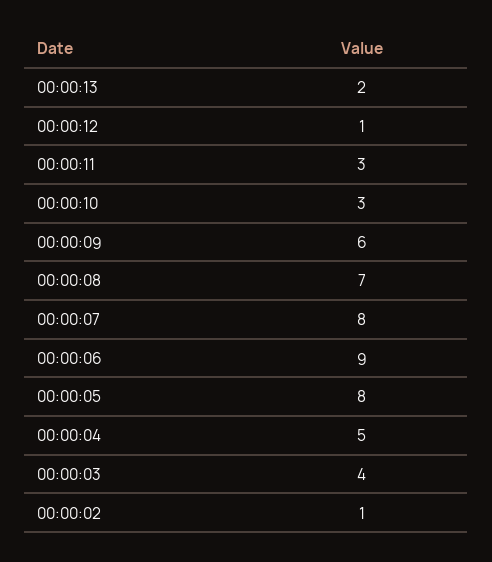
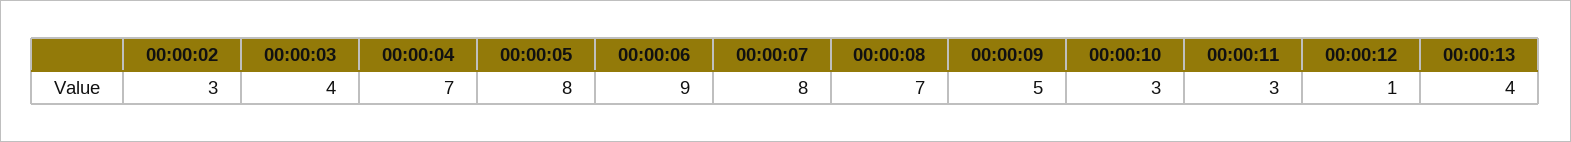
  {
-   "00:00:13": 2,
+   "00:00:13": 4,
    "00:00:12": 1,
    "00:00:11": 3,
    "00:00:10": 3,
-   "00:00:09": 6,
+   "00:00:09": 5,
    "00:00:08": 7,
    "00:00:07": 8,
    "00:00:06": 9,
    "00:00:05": 8,
-   "00:00:04": 5,
+   "00:00:04": 7,
    "00:00:03": 4,
-   "00:00:02": 1
+   "00:00:02": 3
  }

